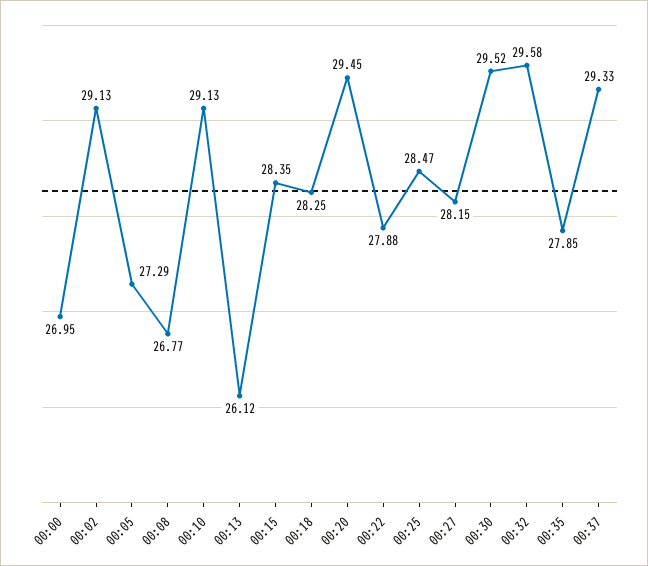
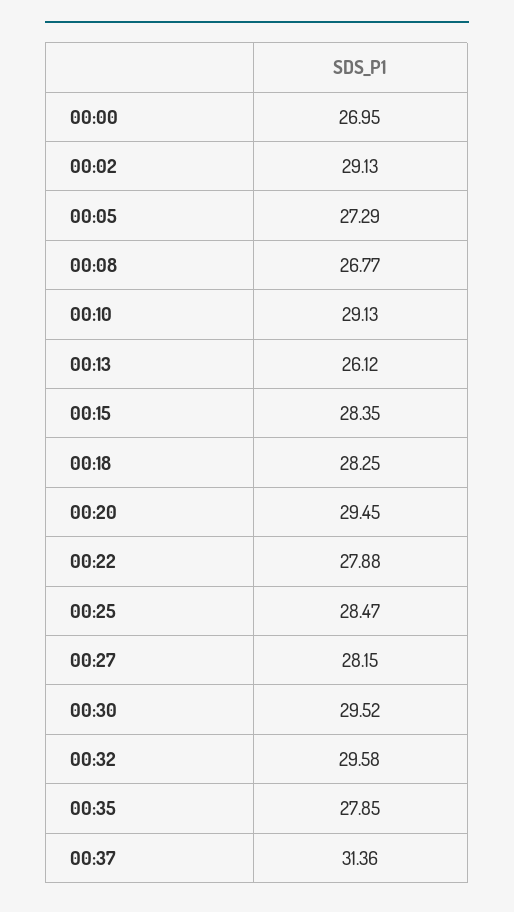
  {
    "00:00": 26.95,
    "00:02": 29.13,
    "00:05": 27.29,
    "00:08": 26.77,
    "00:10": 29.13,
    "00:13": 26.12,
    "00:15": 28.35,
    "00:18": 28.25,
    "00:20": 29.45,
    "00:22": 27.88,
    "00:25": 28.47,
    "00:27": 28.15,
    "00:30": 29.52,
    "00:32": 29.58,
    "00:35": 27.85,
-   "00:37": 29.33
+   "00:37": 31.36
  }

